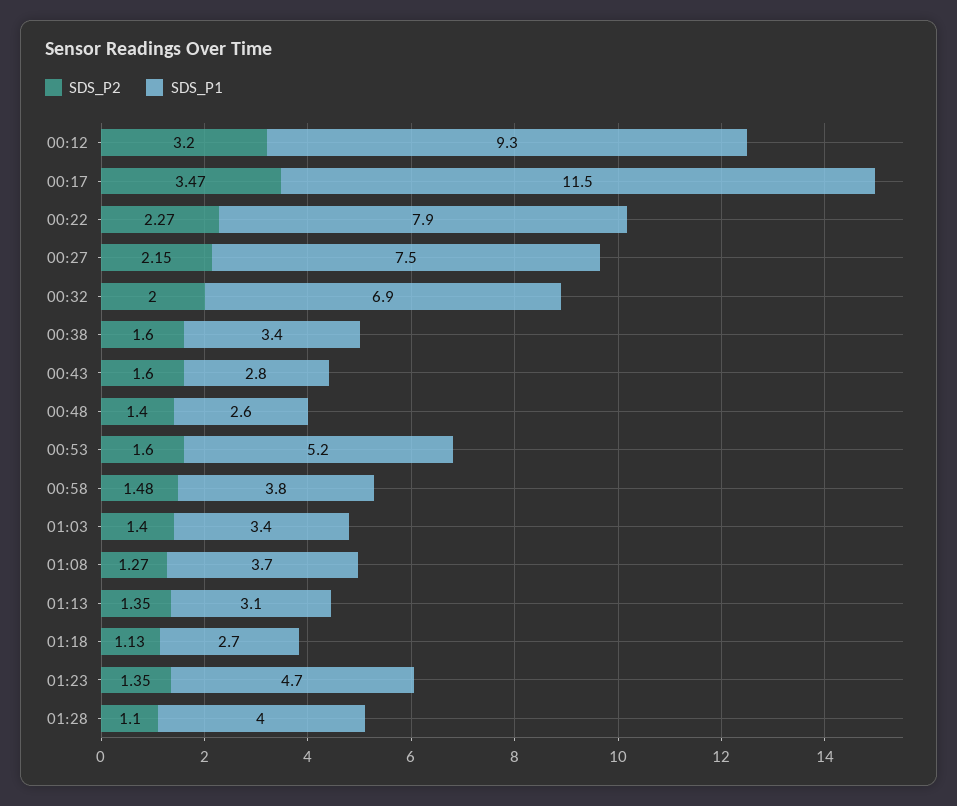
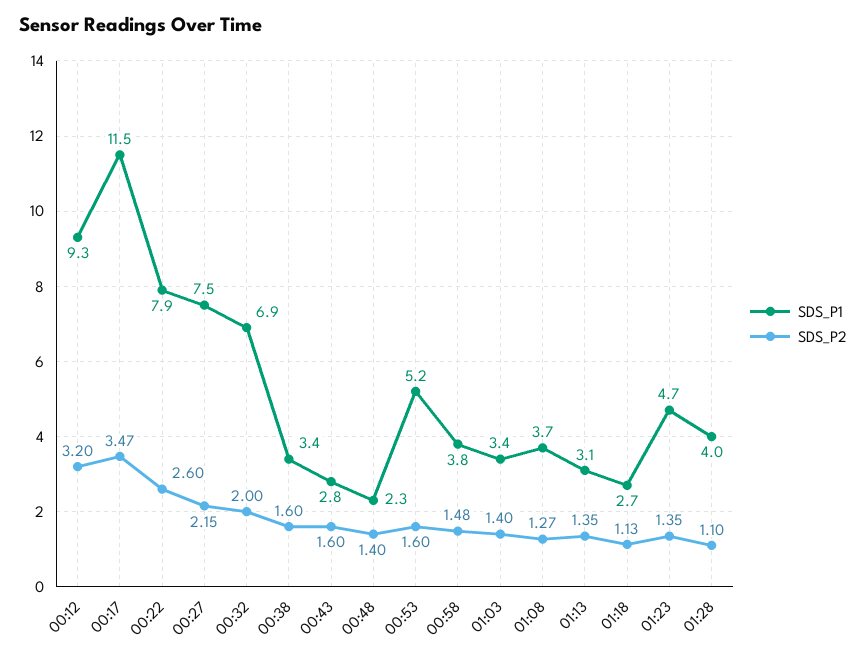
  {
    "SDS_P2": {
      "00:12": 3.2,
      "00:17": 3.47,
-     "00:22": 2.27,
+     "00:22": 2.6,
      "00:27": 2.15,
      "00:32": 2,
      "00:38": 1.6,
      "00:43": 1.6,
      "00:48": 1.4,
      "00:53": 1.6,
      "00:58": 1.48,
      "01:03": 1.4,
      "01:08": 1.27,
      "01:13": 1.35,
      "01:18": 1.13,
      "01:23": 1.35,
      "01:28": 1.1
    },
    "SDS_P1": {
      "00:12": 9.3,
      "00:17": 11.5,
      "00:22": 7.9,
      "00:27": 7.5,
      "00:32": 6.9,
      "00:38": 3.4,
      "00:43": 2.8,
-     "00:48": 2.6,
+     "00:48": 2.3,
      "00:53": 5.2,
      "00:58": 3.8,
      "01:03": 3.4,
      "01:08": 3.7,
      "01:13": 3.1,
      "01:18": 2.7,
      "01:23": 4.7,
      "01:28": 4
    }
  }

